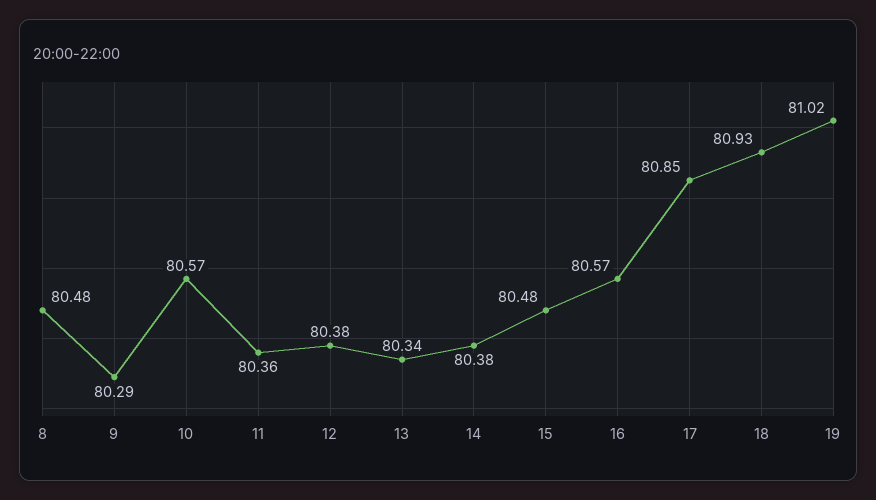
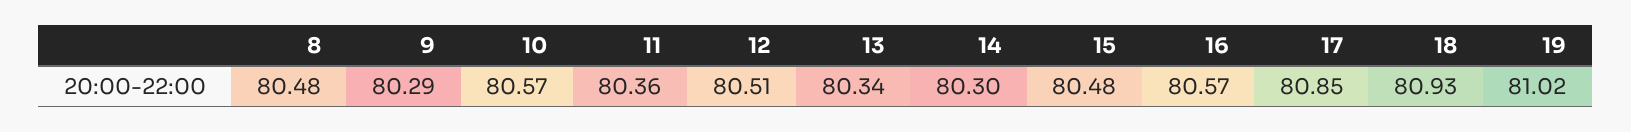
  {
    "8": 80.48,
    "9": 80.29,
    "10": 80.57,
    "11": 80.36,
-   "12": 80.38,
+   "12": 80.51,
    "13": 80.34,
-   "14": 80.38,
+   "14": 80.3,
    "15": 80.48,
    "16": 80.57,
    "17": 80.85,
    "18": 80.93,
    "19": 81.02
  }

